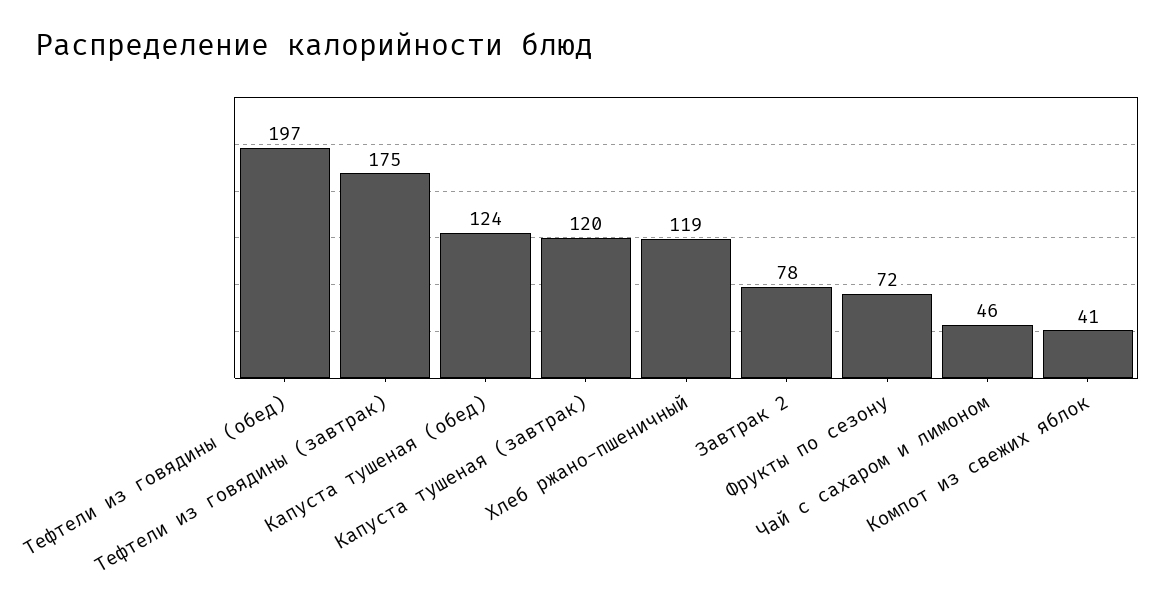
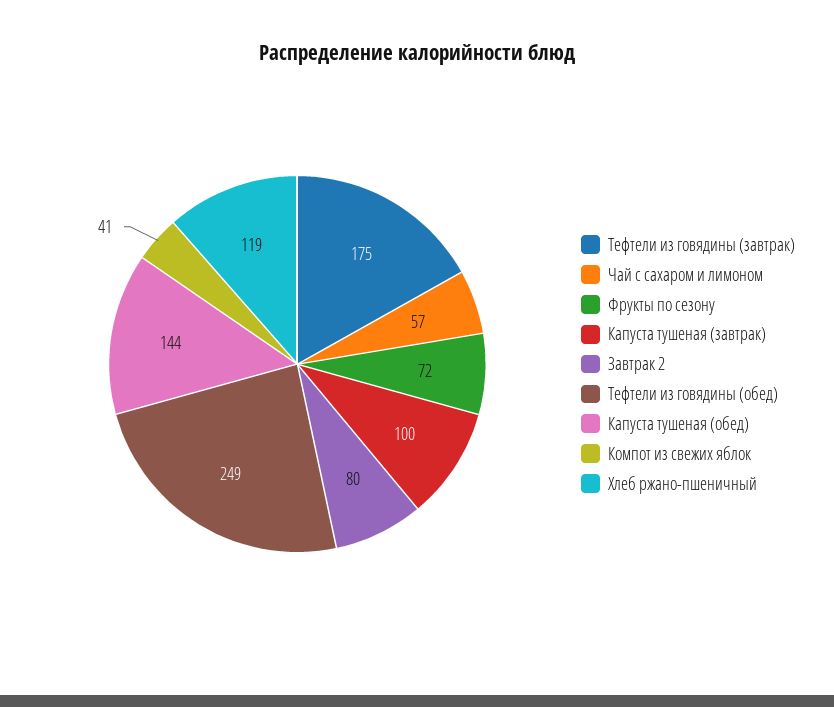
  {
-   "Тефтели из говядины (обед)": 197,
+   "Тефтели из говядины (обед)": 249,
    "Тефтели из говядины (завтрак)": 175,
-   "Капуста тушеная (обед)": 124,
+   "Капуста тушеная (обед)": 144,
-   "Капуста тушеная (завтрак)": 120,
+   "Капуста тушеная (завтрак)": 100,
    "Хлеб ржано-пшеничный": 119,
-   "Завтрак 2": 78,
+   "Завтрак 2": 80,
    "Фрукты по сезону": 72,
-   "Чай с сахаром и лимоном": 46,
+   "Чай с сахаром и лимоном": 57,
    "Компот из свежих яблок": 41
  }

